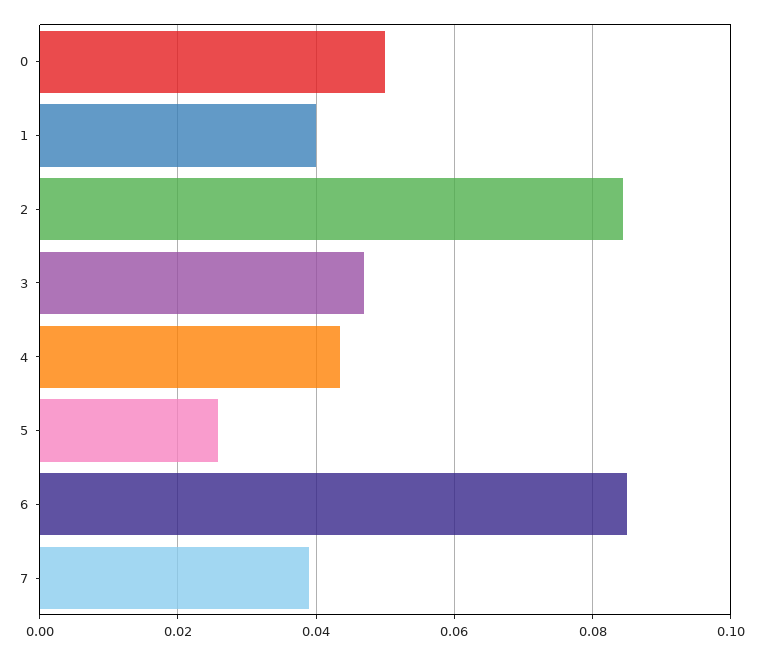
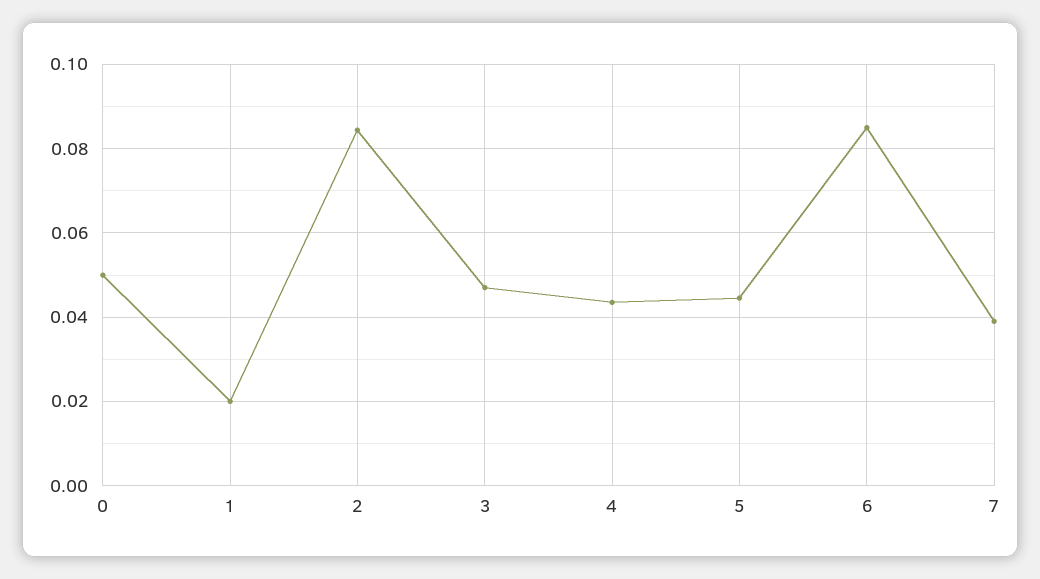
  {
    "0": 0.05,
-   "1": 0.04,
+   "1": 0.02,
    "2": 0.084,
    "3": 0.048,
    "4": 0.044,
-   "5": 0.026,
+   "5": 0.044,
    "6": 0.086,
    "7": 0.04
  }

